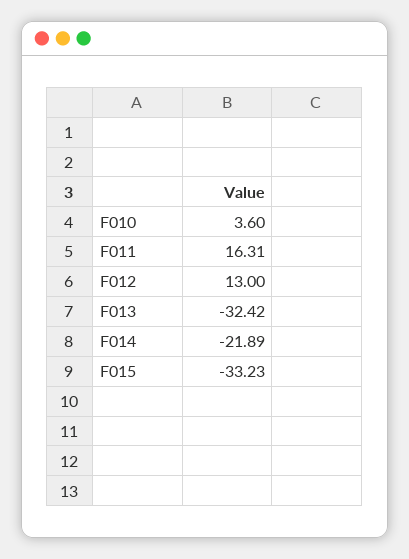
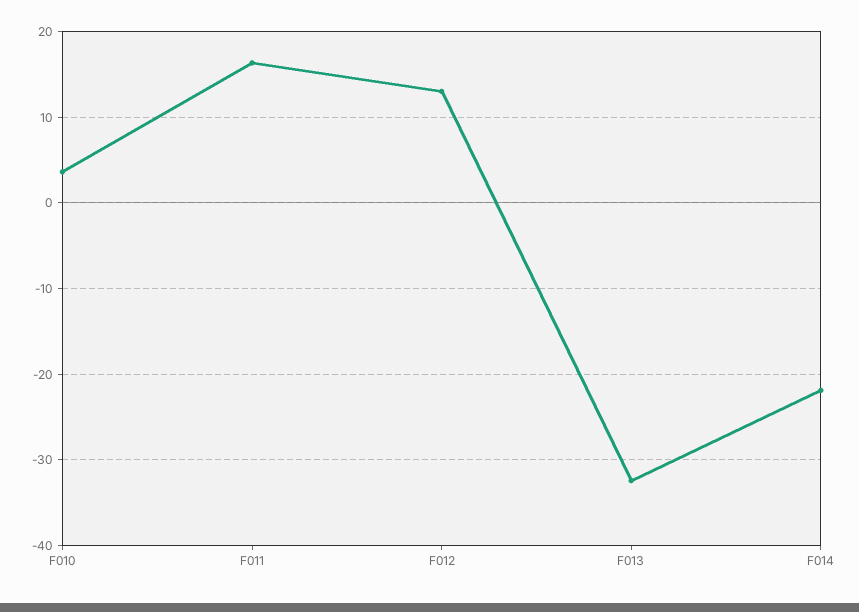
  {
    "F010": 3.6,
    "F011": 16.31,
    "F012": 13,
    "F013": -32.42,
-   "F014": -21.89,
+   "F014": -21.89
-   "F015": -33.23
  }

